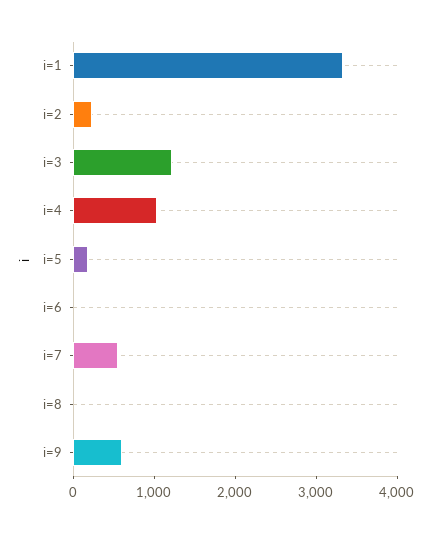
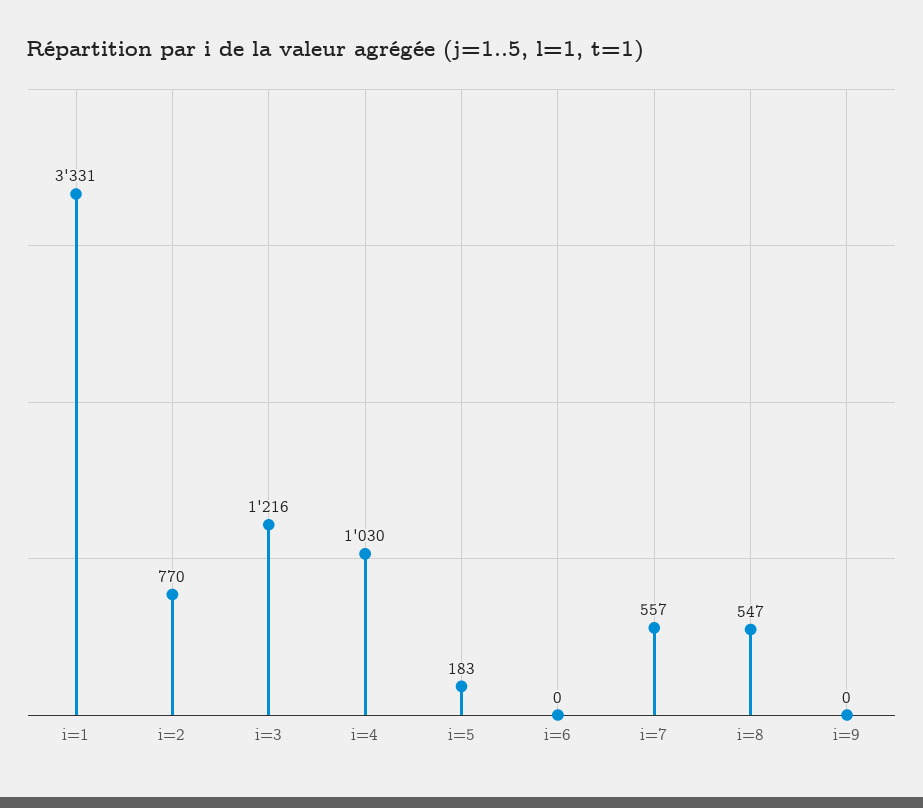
  {
    "i=1": 3331,
-   "i=2": 200,
+   "i=2": 770,
    "i=3": 1216,
    "i=4": 1030,
    "i=5": 183,
    "i=6": 0,
    "i=7": 557,
-   "i=8": 0,
+   "i=8": 547,
-   "i=9": 600
+   "i=9": 0
  }

